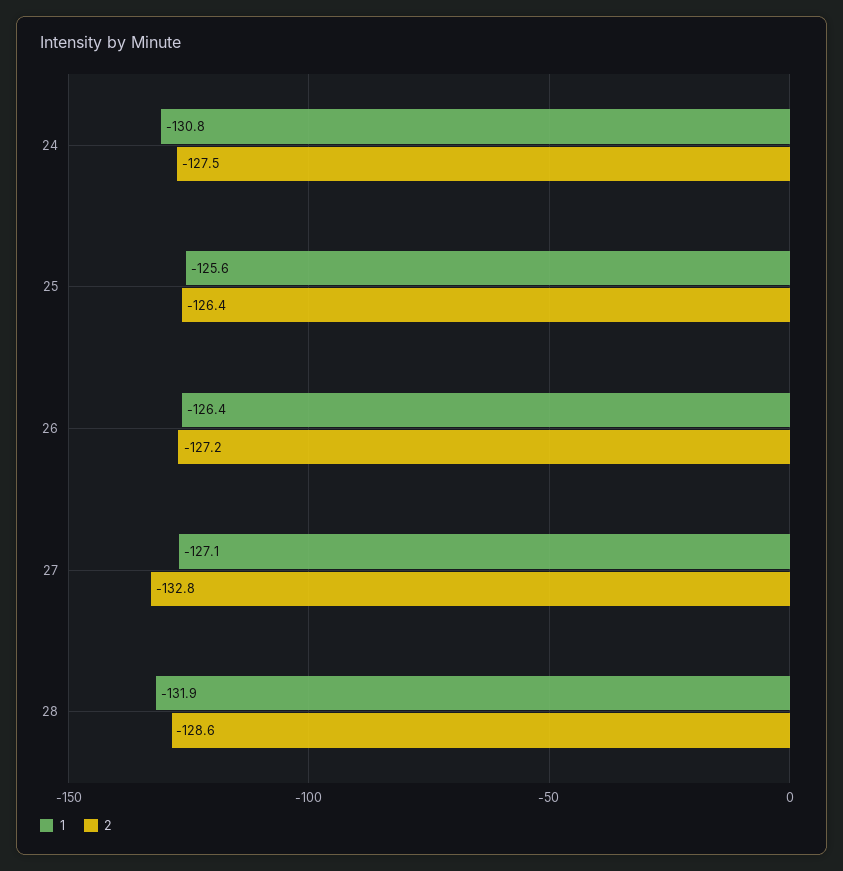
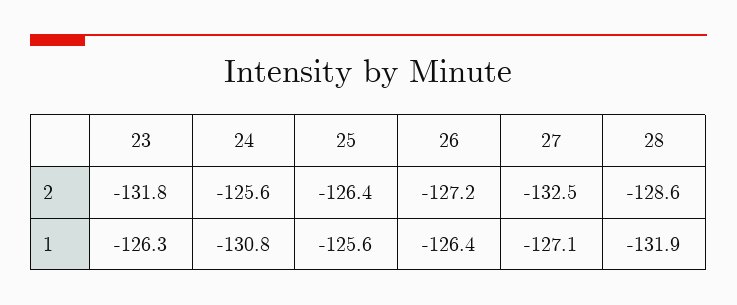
  {
    "1": {
      "24": -130.8,
      "25": -125.6,
      "26": -126.4,
      "27": -127.1,
-     "28": -131.9
+     "28": -131.9,
+     "23": -126.3
    },
    "2": {
-     "24": -127.5,
+     "24": -125.6,
      "25": -126.4,
      "26": -127.2,
-     "27": -132.8,
+     "27": -132.5,
-     "28": -128.6
+     "28": -128.6,
+     "23": -131.8
    }
  }

